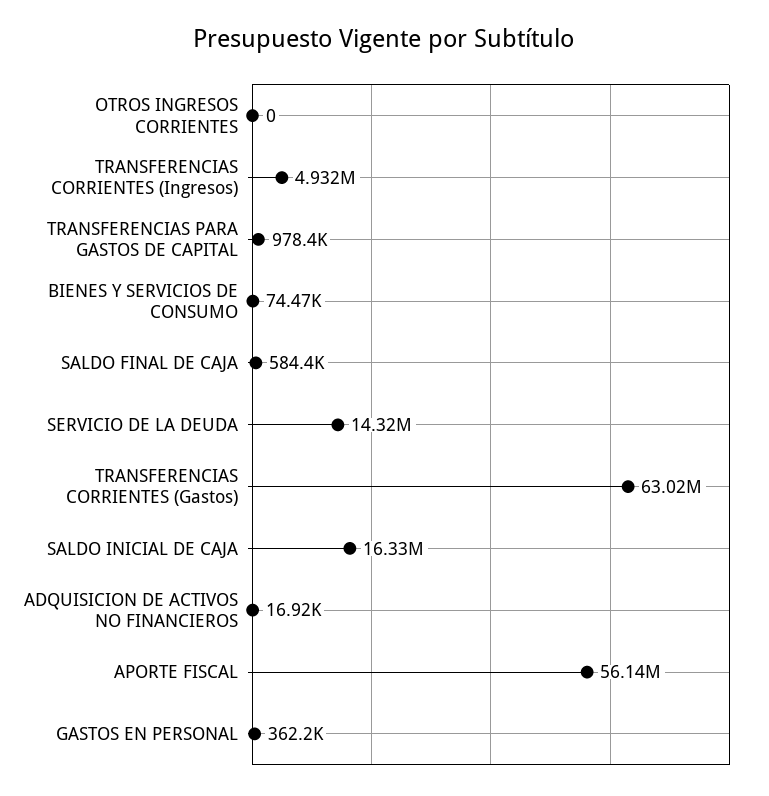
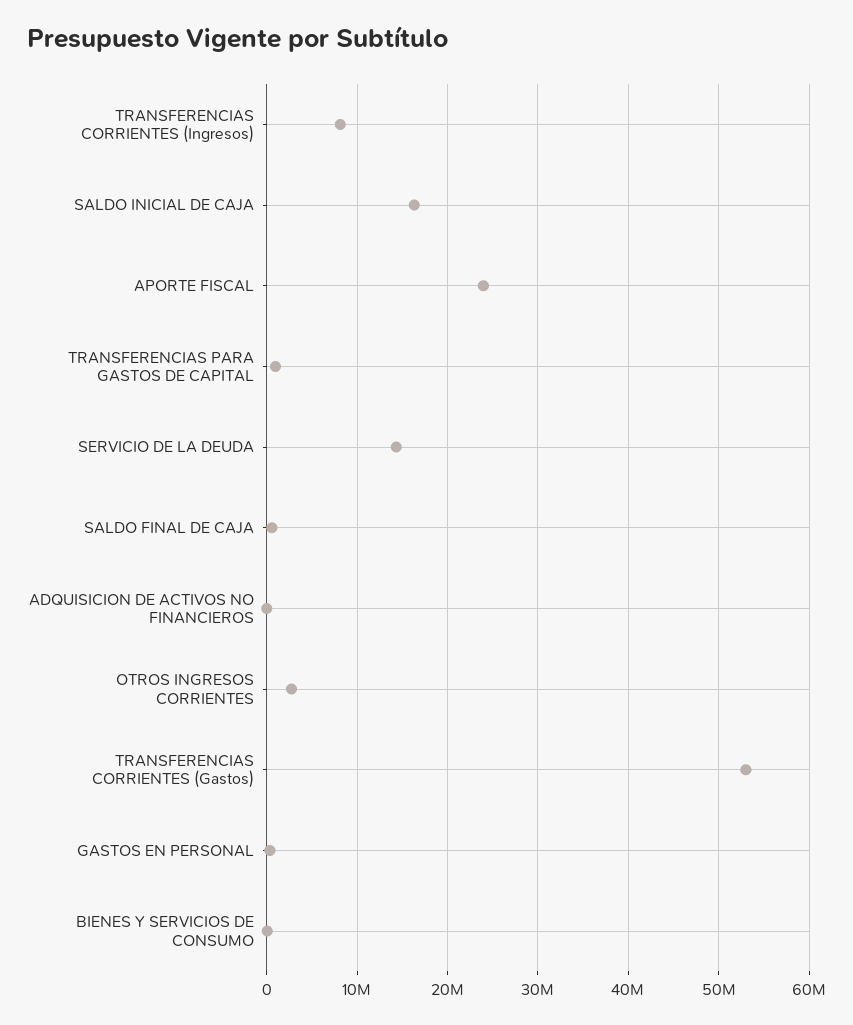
  {
-   "OTROS INGRESOS CORRIENTES": 0,
+   "OTROS INGRESOS CORRIENTES": 3000000,
-   "TRANSFERENCIAS CORRIENTES (Ingresos)": 4932000,
+   "TRANSFERENCIAS CORRIENTES (Ingresos)": 8000000,
    "TRANSFERENCIAS PARA GASTOS DE CAPITAL": 978400,
    "BIENES Y SERVICIOS DE CONSUMO": 74470,
    "SALDO FINAL DE CAJA": 584400,
    "SERVICIO DE LA DEUDA": 14320000,
-   "TRANSFERENCIAS CORRIENTES (Gastos)": 63020000,
+   "TRANSFERENCIAS CORRIENTES (Gastos)": 53000000,
    "SALDO INICIAL DE CAJA": 16330000,
    "ADQUISICION DE ACTIVOS NO FINANCIEROS": 16920,
-   "APORTE FISCAL": 56140000,
+   "APORTE FISCAL": 24000000,
    "GASTOS EN PERSONAL": 362200
  }

